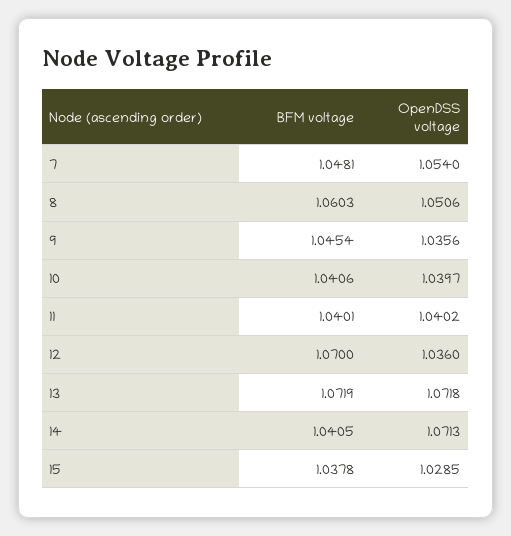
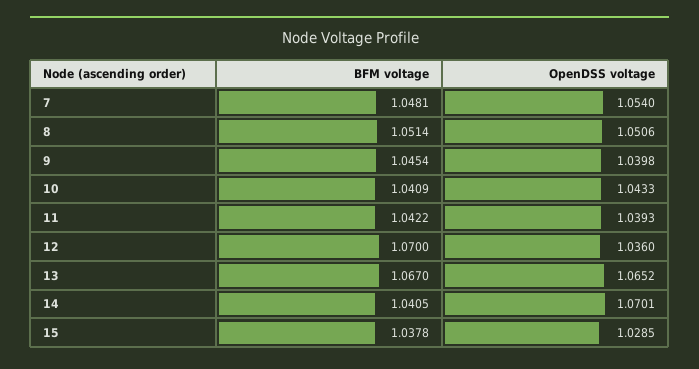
  {
    "BFM voltage": {
      "7": 1.0481,
-     "8": 1.0603,
+     "8": 1.0514,
      "9": 1.0454,
-     "10": 1.0406,
+     "10": 1.0409,
-     "11": 1.0401,
+     "11": 1.0422,
      "12": 1.07,
-     "13": 1.0719,
+     "13": 1.067,
      "14": 1.0405,
      "15": 1.0378
    },
    "OpenDSS voltage": {
      "7": 1.054,
      "8": 1.0506,
-     "9": 1.0356,
+     "9": 1.0398,
-     "10": 1.0397,
+     "10": 1.0433,
-     "11": 1.0402,
+     "11": 1.0393,
      "12": 1.036,
-     "13": 1.0718,
+     "13": 1.0652,
-     "14": 1.0713,
+     "14": 1.0701,
      "15": 1.0285
    }
  }

